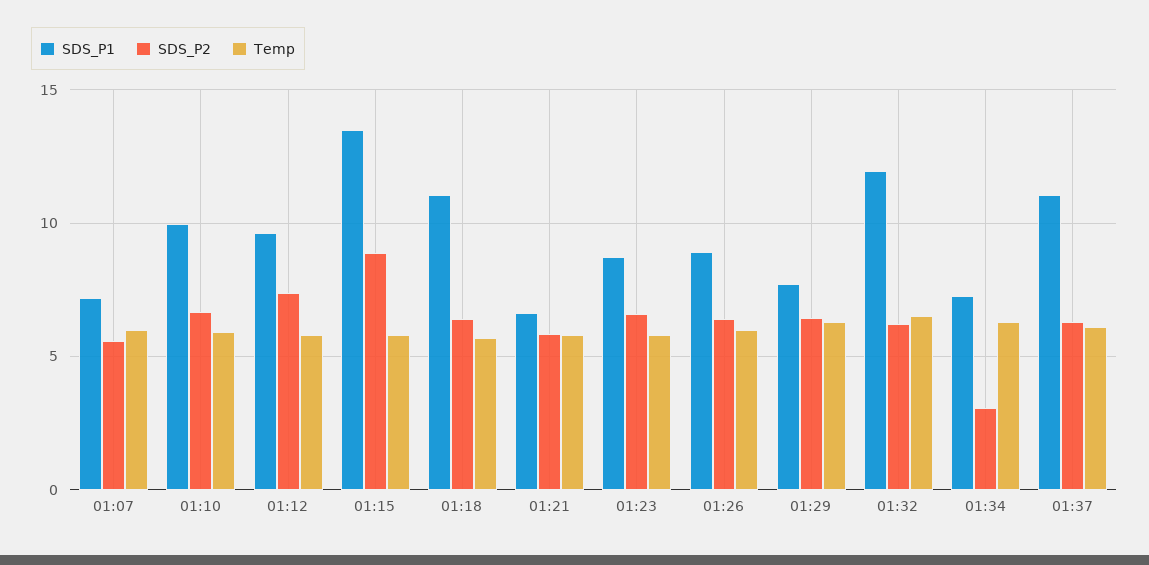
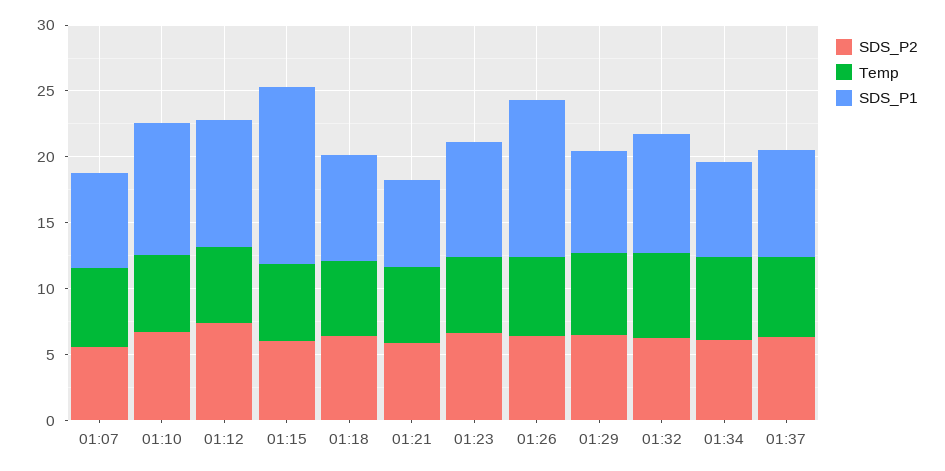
  {
    "SDS_P1": {
      "01:07": 7,
      "01:10": 10,
      "01:12": 9.5,
      "01:15": 13.5,
-     "01:18": 11,
+     "01:18": 8,
      "01:21": 6.5,
      "01:23": 8.5,
-     "01:26": 9,
+     "01:26": 12,
      "01:29": 7.5,
-     "01:32": 12,
+     "01:32": 9,
      "01:34": 7.5,
-     "01:37": 11
+     "01:37": 8
    },
    "SDS_P2": {
      "01:07": 5.5,
      "01:10": 6.5,
      "01:12": 7.5,
-     "01:15": 9,
+     "01:15": 6,
      "01:18": 6.5,
      "01:21": 6,
      "01:23": 6.5,
      "01:26": 6.5,
      "01:29": 6.5,
      "01:32": 6,
-     "01:34": 3,
+     "01:34": 6,
      "01:37": 6.5
    },
    "Temp": {
      "01:07": 6,
      "01:10": 6,
      "01:12": 6,
      "01:15": 6,
      "01:18": 5.5,
      "01:21": 6,
      "01:23": 6,
      "01:26": 6,
      "01:29": 6.5,
      "01:32": 6.5,
      "01:34": 6.5,
      "01:37": 6
    }
  }

